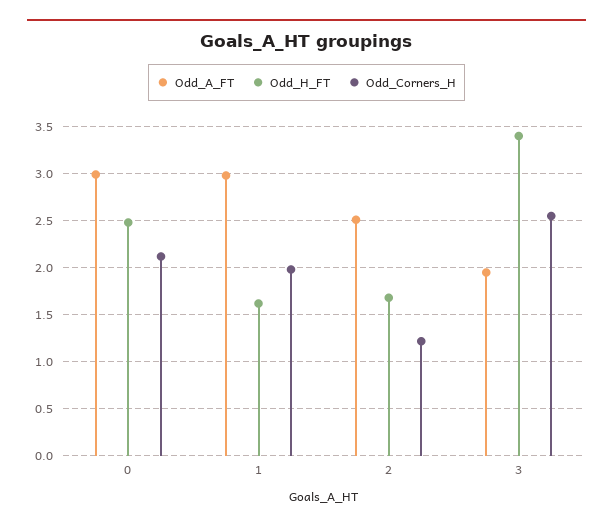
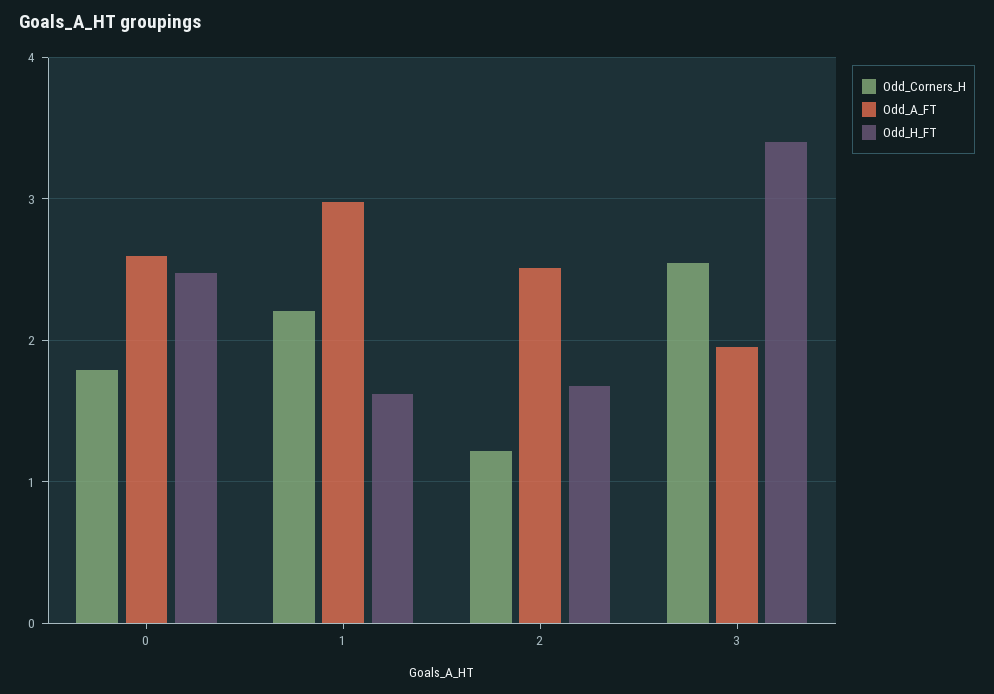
  {
    "Odd_A_FT": {
-     "0": 3,
+     "0": 2.6,
      "1": 3,
      "2": 2.5,
      "3": 2
    },
    "Odd_H_FT": {
      "0": 2.5,
      "1": 1.6,
      "2": 1.7,
      "3": 3.4
    },
    "Odd_Corners_H": {
-     "0": 2.1,
+     "0": 1.8,
-     "1": 2,
+     "1": 2.2,
      "2": 1.2,
      "3": 2.6
    }
  }

